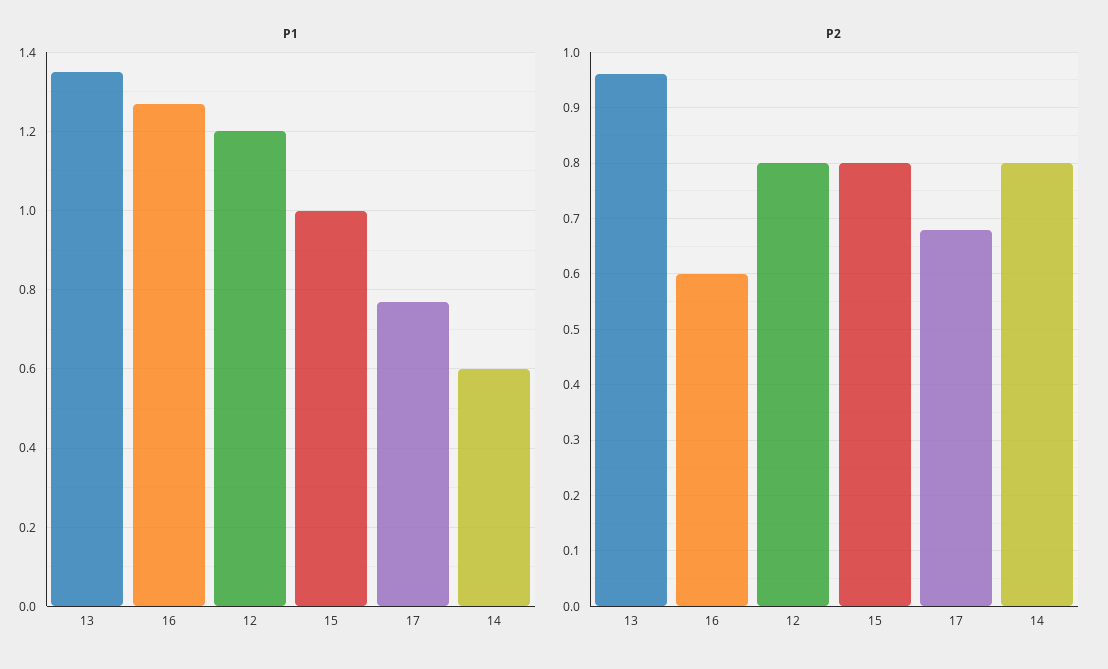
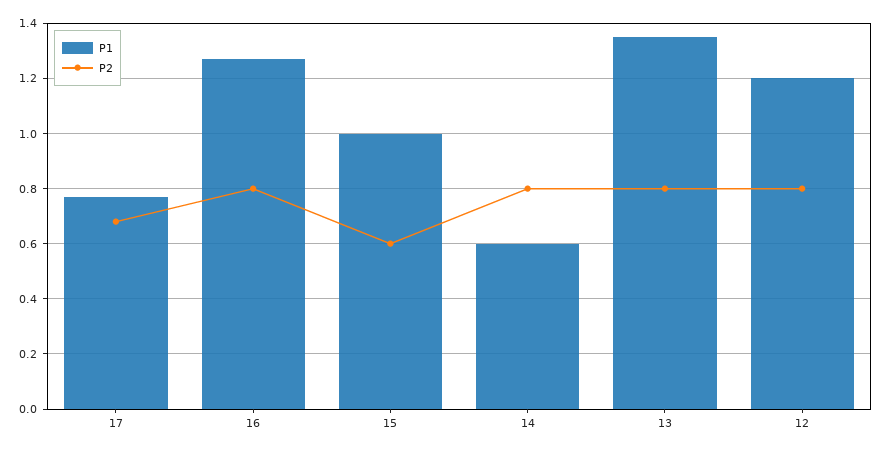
  {
    "P1": {
      "13": 1.35,
      "16": 1.25,
      "12": 1.2,
      "15": 1,
      "17": 0.75,
      "14": 0.6
    },
    "P2": {
-     "13": 0.95,
+     "13": 0.8,
-     "16": 0.6,
+     "16": 0.8,
      "12": 0.8,
-     "15": 0.8,
+     "15": 0.6,
      "17": 0.7,
      "14": 0.8
    }
  }

